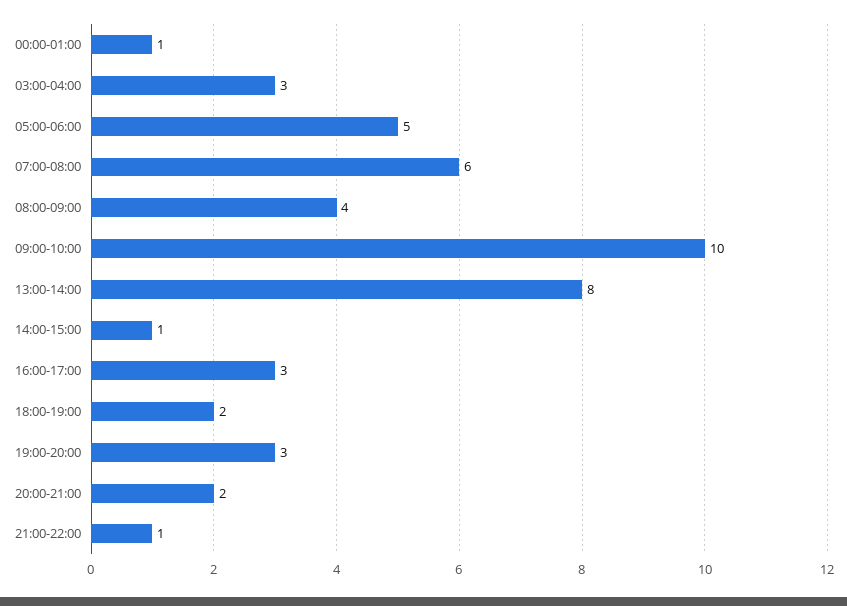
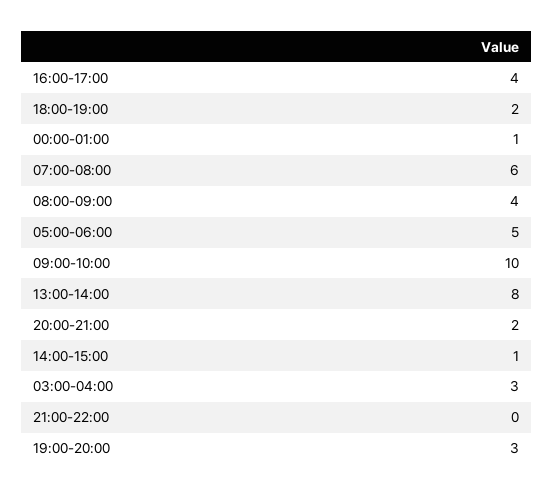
  {
    "00:00-01:00": 1,
    "03:00-04:00": 3,
    "05:00-06:00": 5,
    "07:00-08:00": 6,
    "08:00-09:00": 4,
    "09:00-10:00": 10,
    "13:00-14:00": 8,
    "14:00-15:00": 1,
-   "16:00-17:00": 3,
+   "16:00-17:00": 4,
    "18:00-19:00": 2,
    "19:00-20:00": 3,
    "20:00-21:00": 2,
-   "21:00-22:00": 1
+   "21:00-22:00": 0
  }

